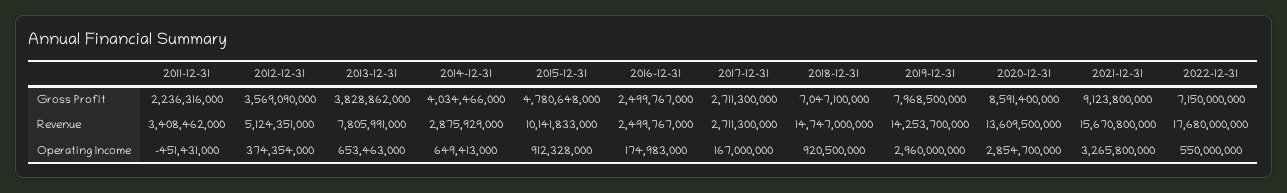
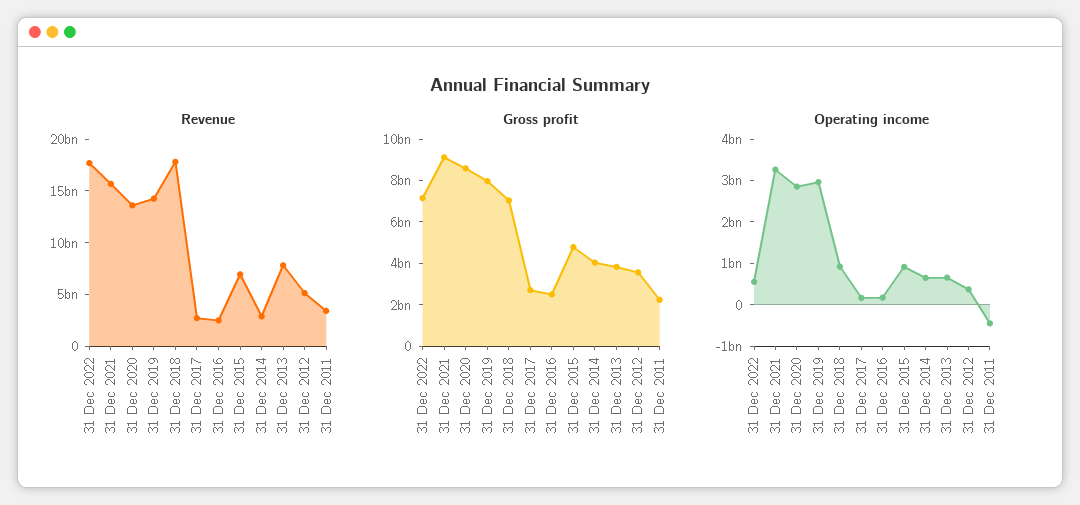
  {
    "Gross Profit": {
      "2011-12-31": 2236316000,
      "2012-12-31": 3569090000,
      "2013-12-31": 3828862000,
      "2014-12-31": 4034466000,
      "2015-12-31": 4780648000,
      "2016-12-31": 2499767000,
      "2017-12-31": 2711300000,
      "2018-12-31": 7047100000,
      "2019-12-31": 7968500000,
      "2020-12-31": 8591400000,
      "2021-12-31": 9123800000,
      "2022-12-31": 7150000000
    },
    "Revenue": {
      "2011-12-31": 3408462000,
      "2012-12-31": 5124351000,
      "2013-12-31": 7805991000,
      "2014-12-31": 2875929000,
-     "2015-12-31": 10141833000,
+     "2015-12-31": 7000000000,
      "2016-12-31": 2499767000,
      "2017-12-31": 2711300000,
-     "2018-12-31": 14747000000,
+     "2018-12-31": 18000000000,
      "2019-12-31": 14253700000,
      "2020-12-31": 13609500000,
      "2021-12-31": 15670800000,
      "2022-12-31": 17680000000
    },
    "Operating Income": {
      "2011-12-31": -451431000,
      "2012-12-31": 374354000,
      "2013-12-31": 653463000,
      "2014-12-31": 649413000,
      "2015-12-31": 912328000,
      "2016-12-31": 174983000,
      "2017-12-31": 167000000,
      "2018-12-31": 920500000,
      "2019-12-31": 2960000000,
      "2020-12-31": 2854700000,
      "2021-12-31": 3265800000,
      "2022-12-31": 550000000
    }
  }

